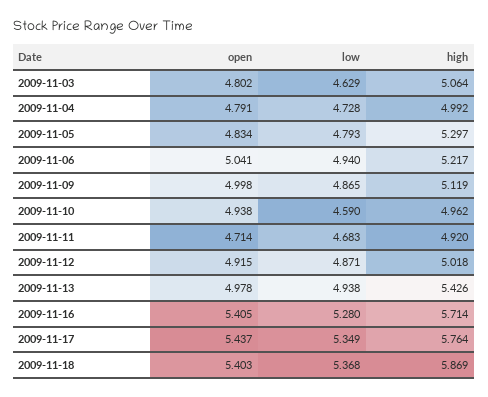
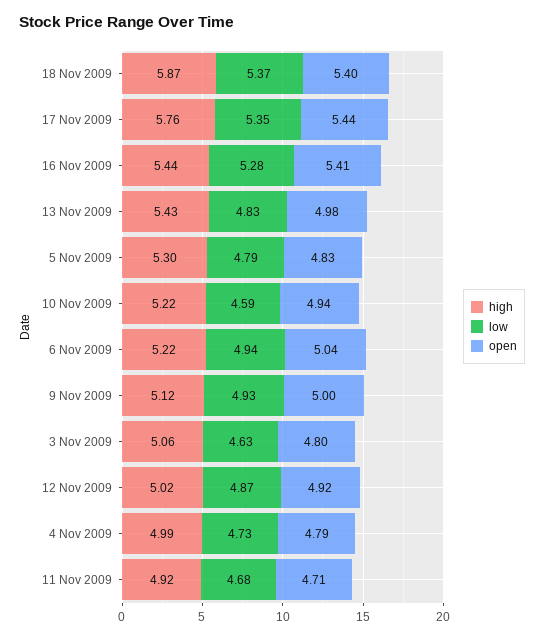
  {
    "open": {
      "2009-11-03": 4.802,
      "2009-11-04": 4.791,
      "2009-11-05": 4.834,
      "2009-11-06": 5.041,
      "2009-11-09": 4.998,
      "2009-11-10": 4.938,
      "2009-11-11": 4.714,
      "2009-11-12": 4.915,
      "2009-11-13": 4.978,
      "2009-11-16": 5.405,
      "2009-11-17": 5.437,
      "2009-11-18": 5.403
    },
    "low": {
      "2009-11-03": 4.629,
      "2009-11-04": 4.728,
      "2009-11-05": 4.793,
      "2009-11-06": 4.94,
-     "2009-11-09": 4.865,
+     "2009-11-09": 4.93,
      "2009-11-10": 4.59,
      "2009-11-11": 4.683,
      "2009-11-12": 4.871,
-     "2009-11-13": 4.938,
+     "2009-11-13": 4.83,
      "2009-11-16": 5.28,
      "2009-11-17": 5.349,
      "2009-11-18": 5.368
    },
    "high": {
      "2009-11-03": 5.064,
      "2009-11-04": 4.992,
      "2009-11-05": 5.297,
      "2009-11-06": 5.217,
      "2009-11-09": 5.119,
-     "2009-11-10": 4.962,
+     "2009-11-10": 5.22,
      "2009-11-11": 4.92,
      "2009-11-12": 5.018,
      "2009-11-13": 5.426,
-     "2009-11-16": 5.714,
+     "2009-11-16": 5.44,
      "2009-11-17": 5.764,
      "2009-11-18": 5.869
    }
  }

